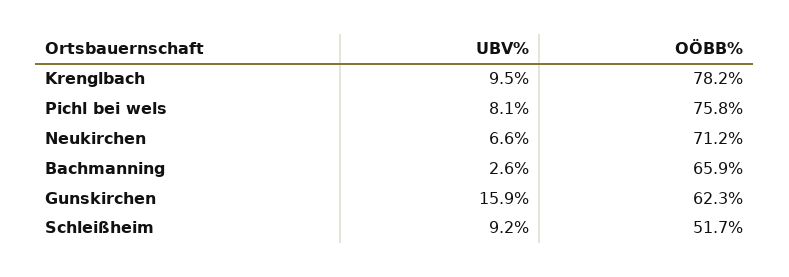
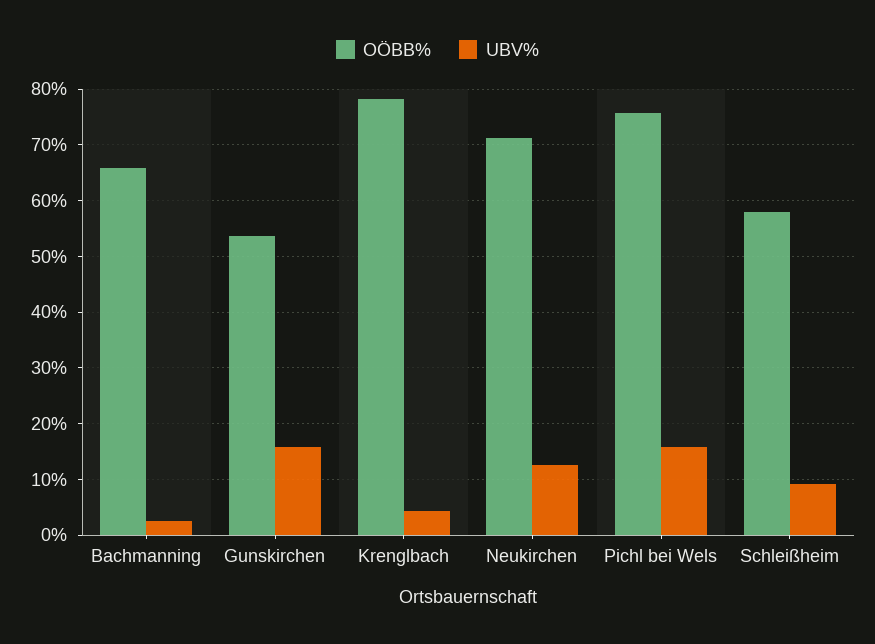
  {
    "UBV%": {
-     "Krenglbach": 9.5,
+     "Krenglbach": 4,
-     "Pichl bei wels": 8.1,
+     "Pichl bei wels": 16,
-     "Neukirchen": 6.6,
+     "Neukirchen": 12,
      "Bachmanning": 2.6,
      "Gunskirchen": 15.9,
      "Schleißheim": 9.2
    },
    "OÖBB%": {
      "Krenglbach": 78.2,
      "Pichl bei wels": 75.8,
      "Neukirchen": 71.2,
      "Bachmanning": 65.9,
-     "Gunskirchen": 62.3,
+     "Gunskirchen": 54,
-     "Schleißheim": 51.7
+     "Schleißheim": 58
    }
  }

